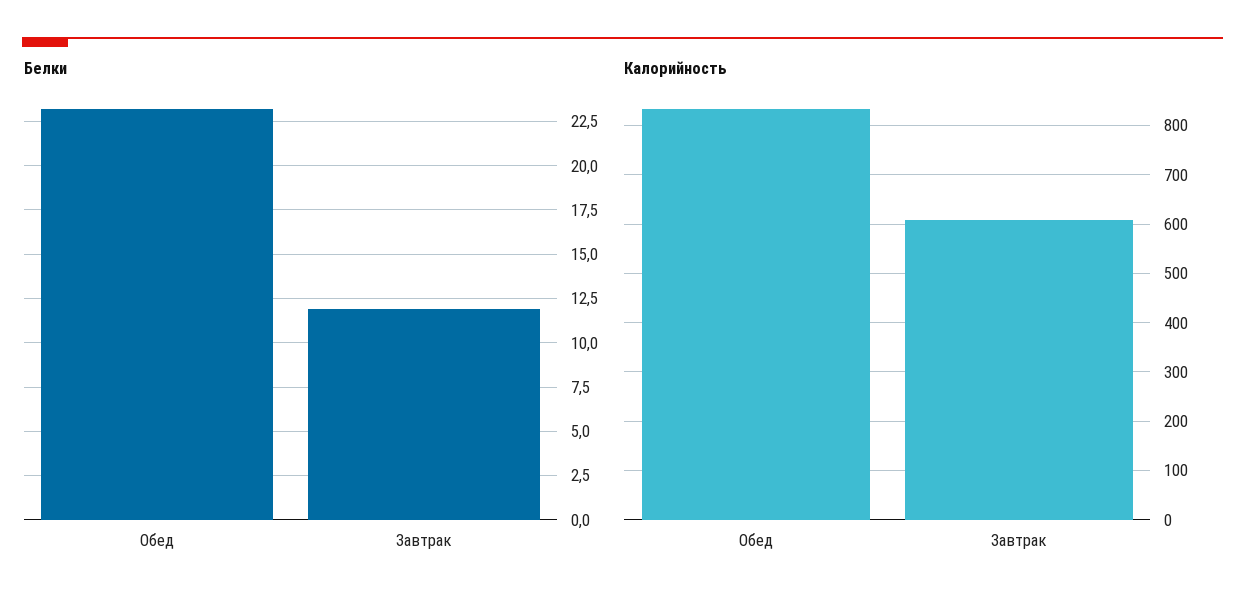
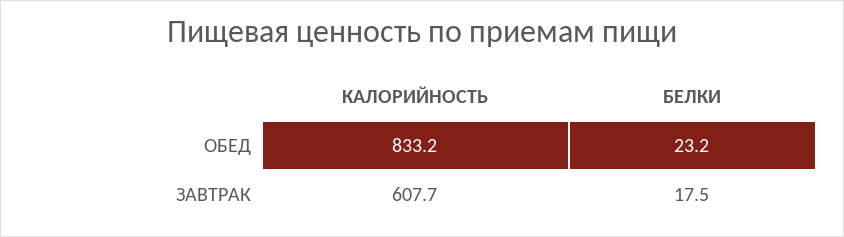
  {
    "Белки": {
      "Обед": 23.2,
-     "Завтрак": 12
+     "Завтрак": 17.5
    },
    "Калорийность": {
      "Обед": 833.2,
      "Завтрак": 607.7
    }
  }

